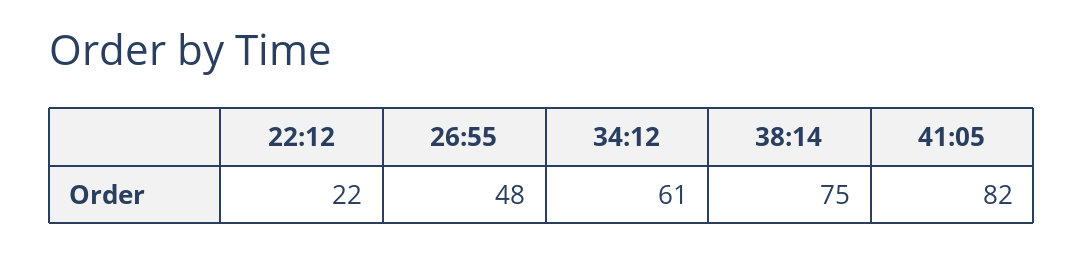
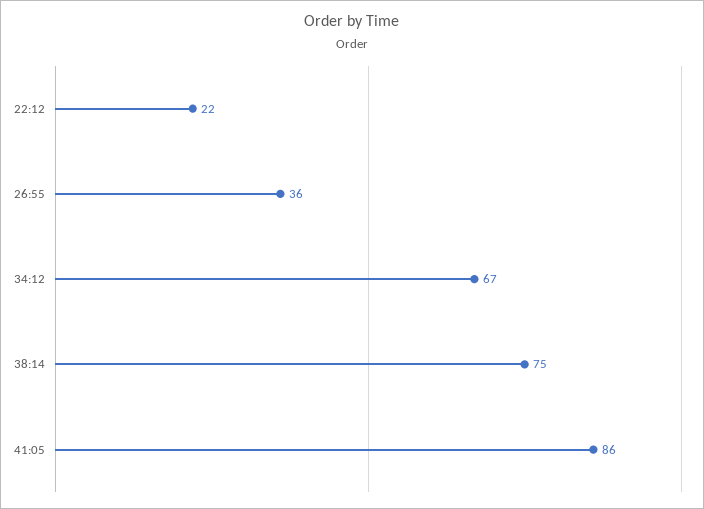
  {
    "22:12": 22,
-   "26:55": 48,
+   "26:55": 36,
-   "34:12": 61,
+   "34:12": 67,
    "38:14": 75,
-   "41:05": 82
+   "41:05": 86
  }

